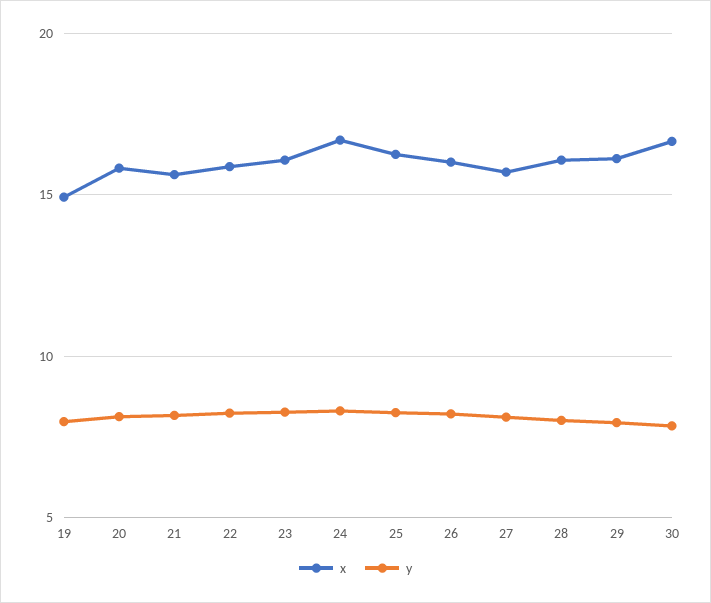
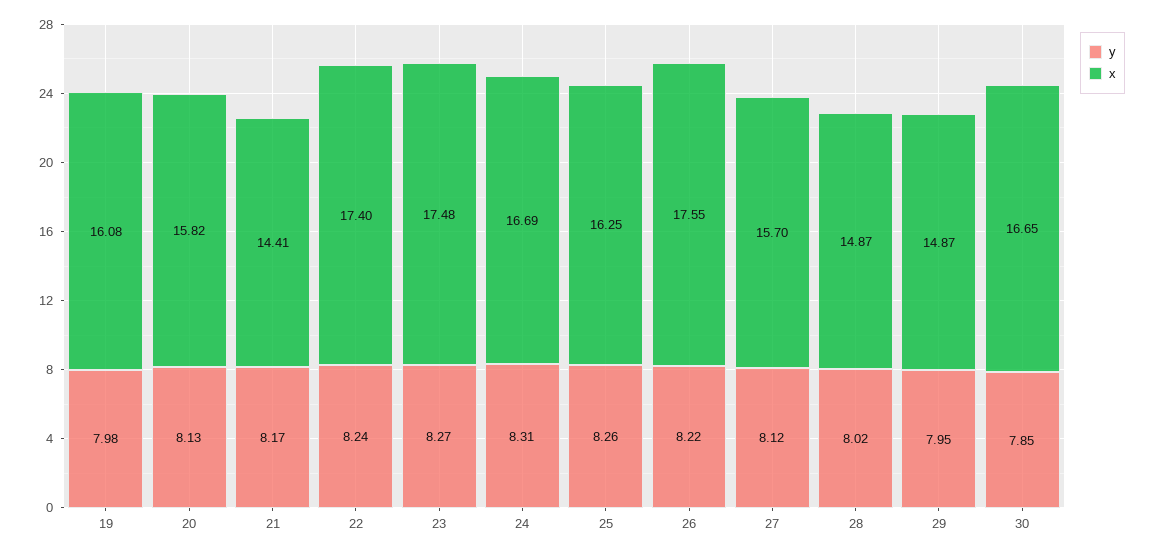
  {
    "x": {
-     "19": 15,
+     "19": 16.08,
      "20": 15.82,
-     "21": 15.5,
+     "21": 14.41,
-     "22": 16,
+     "22": 17.4,
-     "23": 16,
+     "23": 17.48,
      "24": 16.69,
      "25": 16.25,
-     "26": 16,
+     "26": 17.55,
      "27": 15.7,
-     "28": 16,
+     "28": 14.87,
-     "29": 16,
+     "29": 14.87,
      "30": 16.65
    },
    "y": {
      "19": 7.98,
      "20": 8.13,
      "21": 8.17,
      "22": 8.24,
      "23": 8.27,
      "24": 8.31,
      "25": 8.26,
      "26": 8.22,
      "27": 8.12,
      "28": 8.02,
      "29": 7.95,
      "30": 7.85
    }
  }

